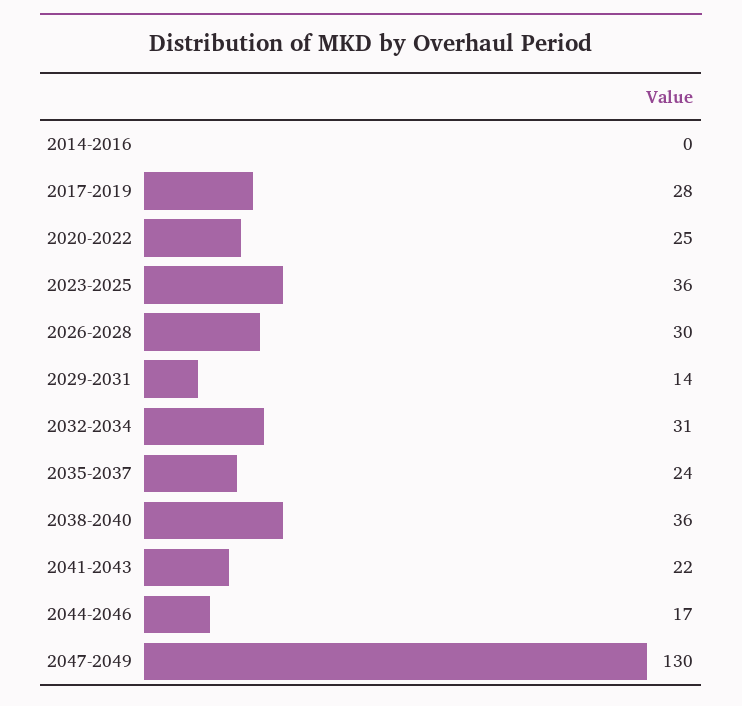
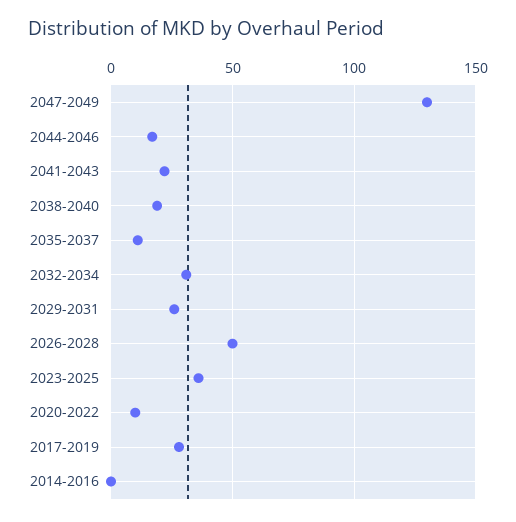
  {
    "2014-2016": 0,
    "2017-2019": 28,
-   "2020-2022": 25,
+   "2020-2022": 10,
    "2023-2025": 36,
-   "2026-2028": 30,
+   "2026-2028": 50,
-   "2029-2031": 14,
+   "2029-2031": 25,
    "2032-2034": 31,
-   "2035-2037": 24,
+   "2035-2037": 10,
-   "2038-2040": 36,
+   "2038-2040": 20,
    "2041-2043": 22,
    "2044-2046": 17,
    "2047-2049": 130
  }

